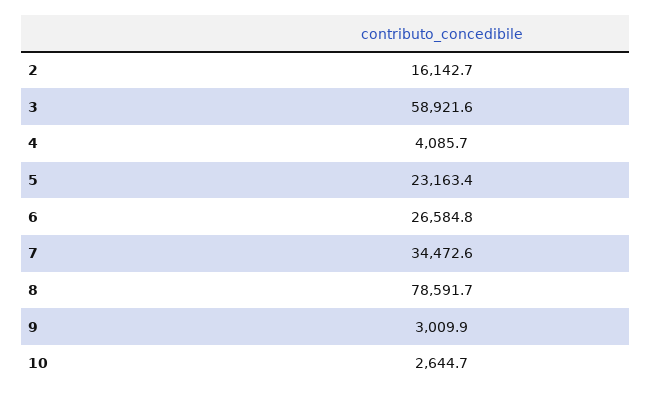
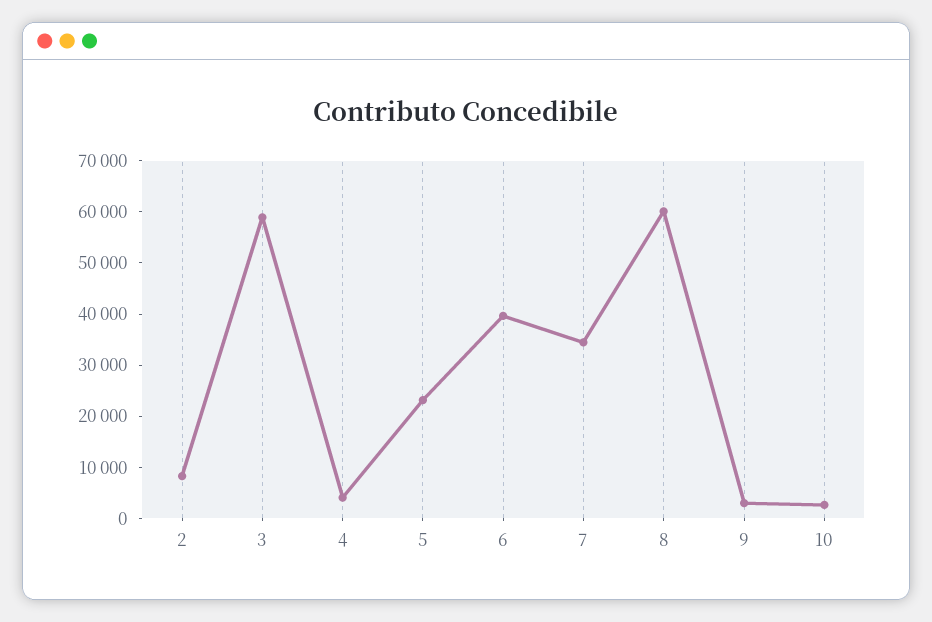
  {
-   "2": 16142.7,
+   "2": 8000,
    "3": 58921.6,
    "4": 4085.7,
    "5": 23163.4,
-   "6": 26584.8,
+   "6": 40000,
    "7": 34472.6,
-   "8": 78591.7,
+   "8": 60000,
    "9": 3009.9,
    "10": 2644.7
  }

